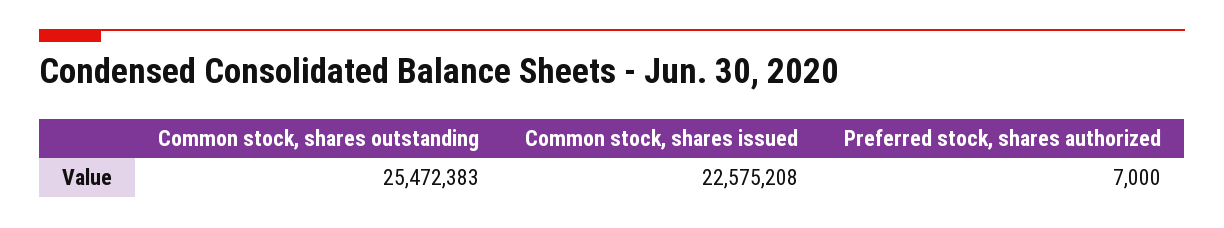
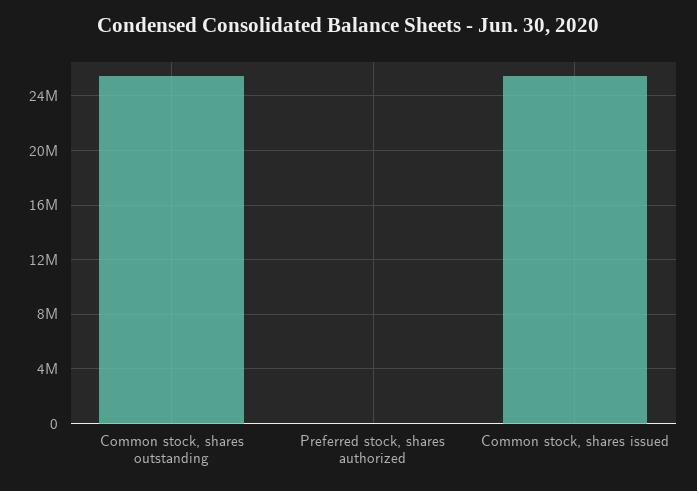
  {
    "Common stock, shares outstanding": 25472383,
-   "Common stock, shares issued": 22575208,
+   "Common stock, shares issued": 25500000,
    "Preferred stock, shares authorized": 7000
  }

